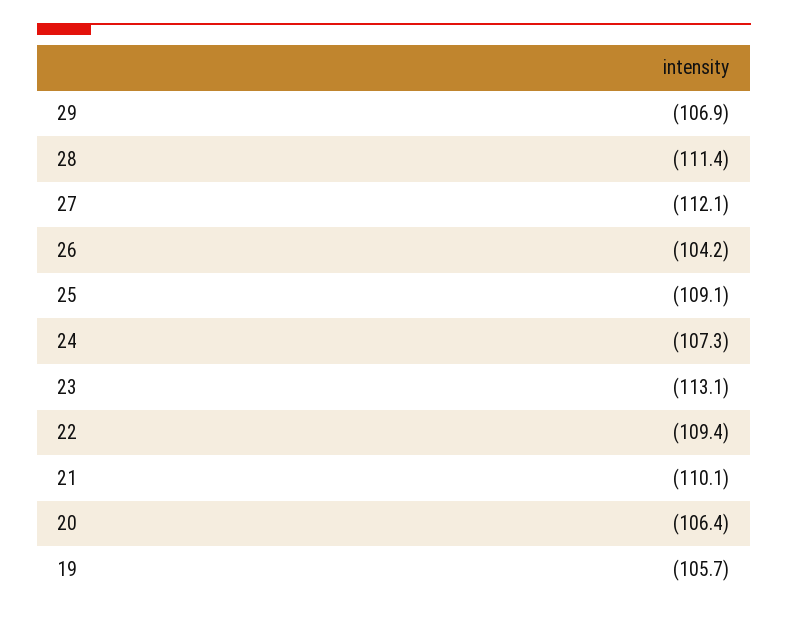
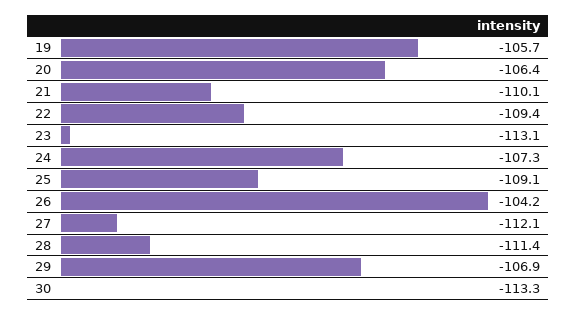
  {
    "29": -106.9,
    "28": -111.4,
    "27": -112.1,
    "26": -104.2,
    "25": -109.1,
    "24": -107.3,
    "23": -113.1,
    "22": -109.4,
    "21": -110.1,
    "20": -106.4,
-   "19": -105.7
+   "19": -105.7,
+   "30": -113.3
  }

